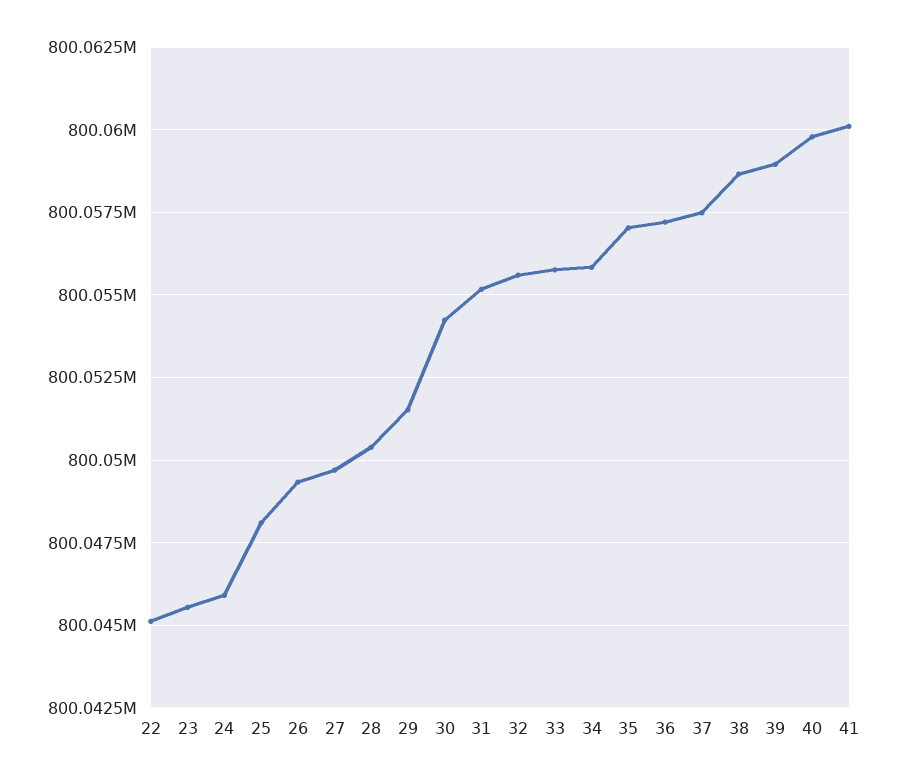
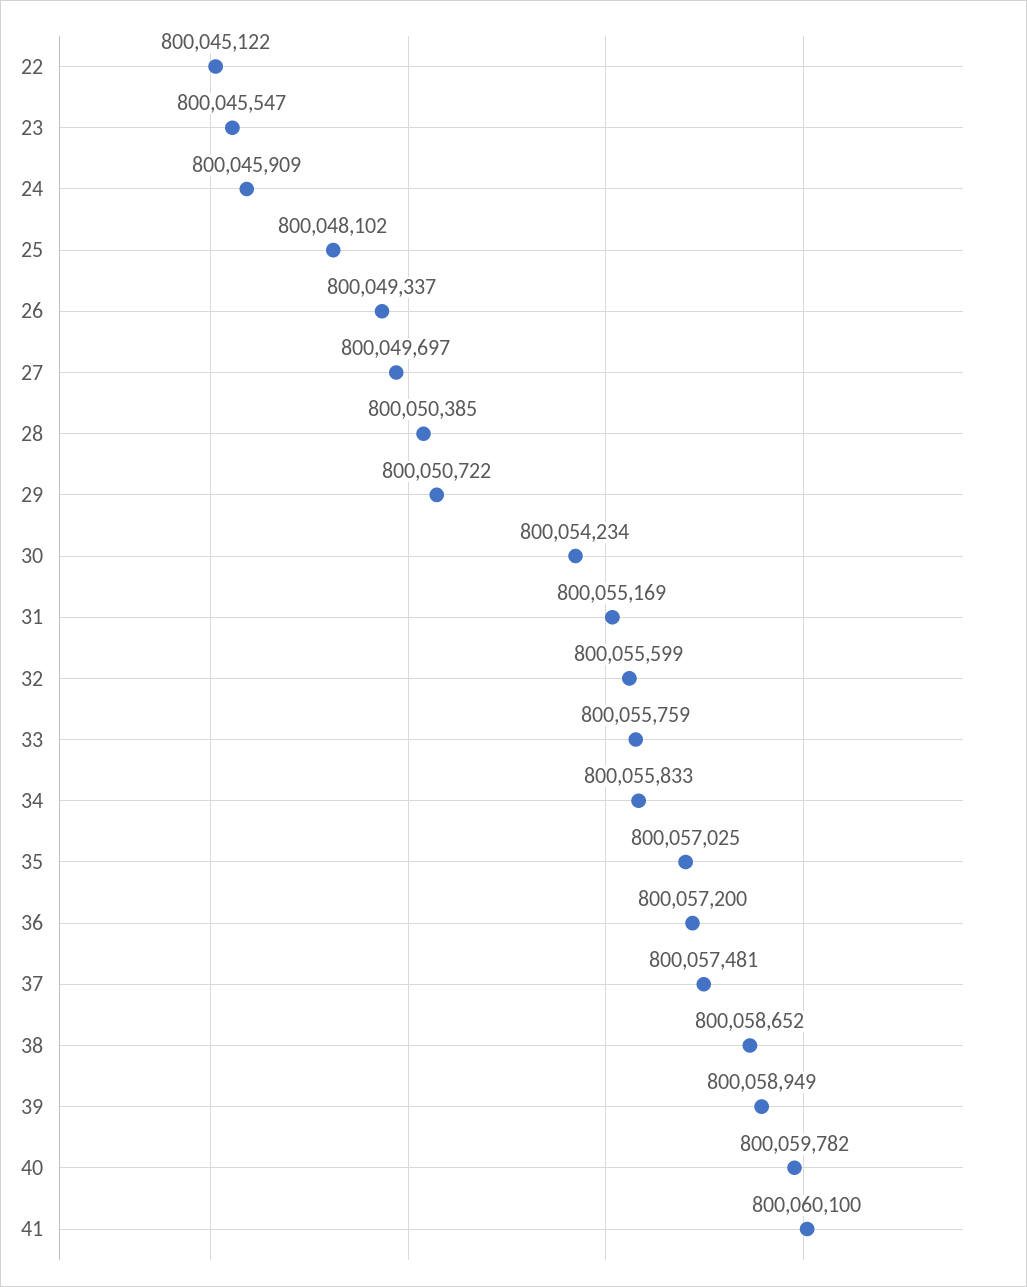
  {
    "22": 800045122,
    "23": 800045547,
    "24": 800045909,
    "25": 800048102,
    "26": 800049337,
    "27": 800049697,
    "28": 800050385,
-   "29": 800051500,
+   "29": 800050722,
    "30": 800054234,
    "31": 800055169,
    "32": 800055599,
    "33": 800055759,
    "34": 800055833,
    "35": 800057025,
    "36": 800057200,
    "37": 800057481,
    "38": 800058652,
    "39": 800058949,
    "40": 800059782,
    "41": 800060100
  }

